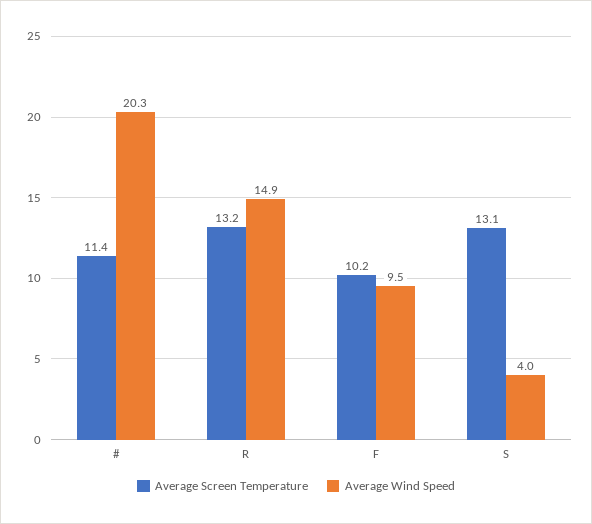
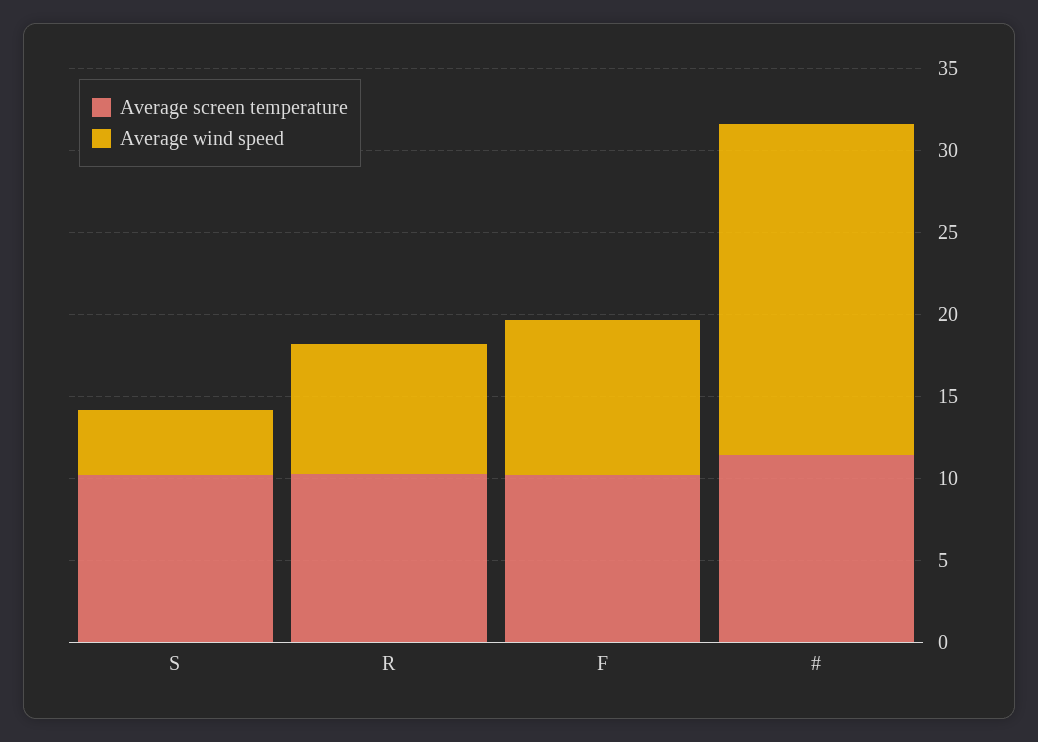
  {
    "Average Screen Temperature": {
      "#": 11.4,
-     "R": 13.2,
+     "R": 10,
      "F": 10.2,
-     "S": 13.1
+     "S": 10
    },
    "Average Wind Speed": {
      "#": 20.3,
-     "R": 14.9,
+     "R": 8,
      "F": 9.5,
      "S": 4
    }
  }

